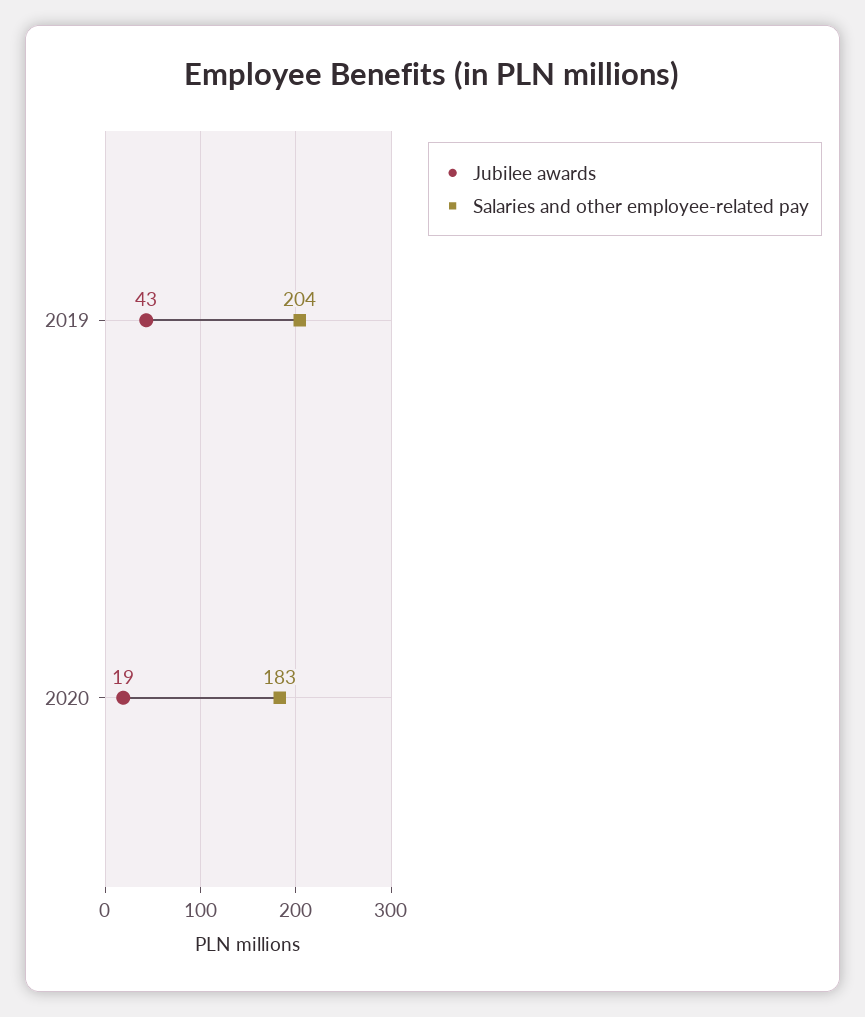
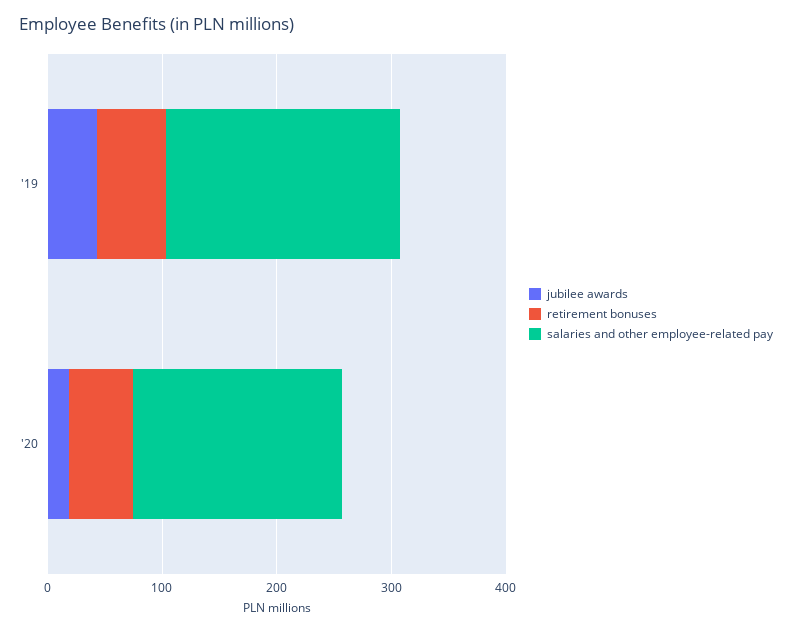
  {
    "Jubilee awards": {
      "2019": 43,
      "2020": 19
    },
    "Salaries and other employee-related pay": {
      "2019": 204,
      "2020": 183
-   }
+   },
+   "retirement bonuses": {
+     "2019": 60,
+     "2020": 60
+   }
  }

